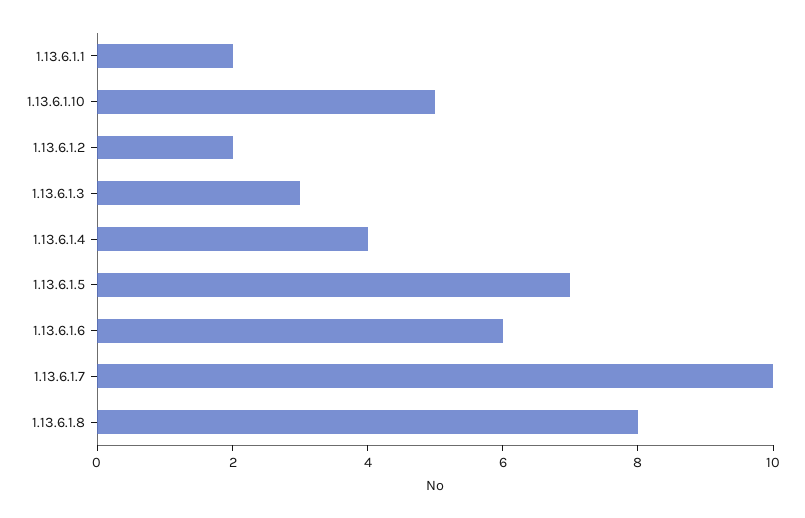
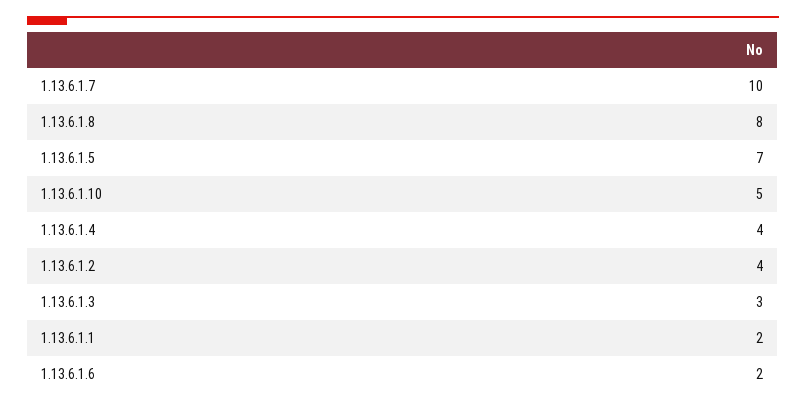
  {
    "1.13.6.1.1": 2,
    "1.13.6.1.10": 5,
-   "1.13.6.1.2": 2,
+   "1.13.6.1.2": 4,
    "1.13.6.1.3": 3,
    "1.13.6.1.4": 4,
    "1.13.6.1.5": 7,
-   "1.13.6.1.6": 6,
+   "1.13.6.1.6": 2,
    "1.13.6.1.7": 10,
    "1.13.6.1.8": 8
  }

